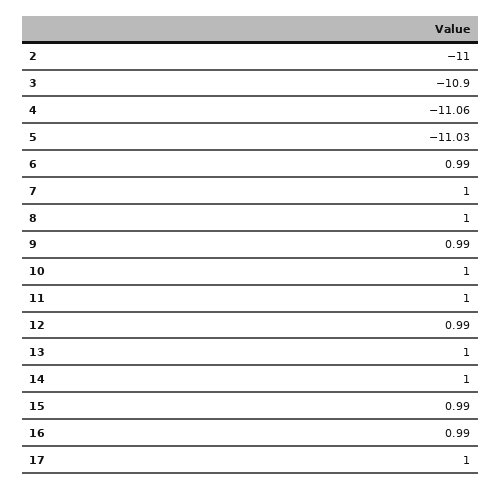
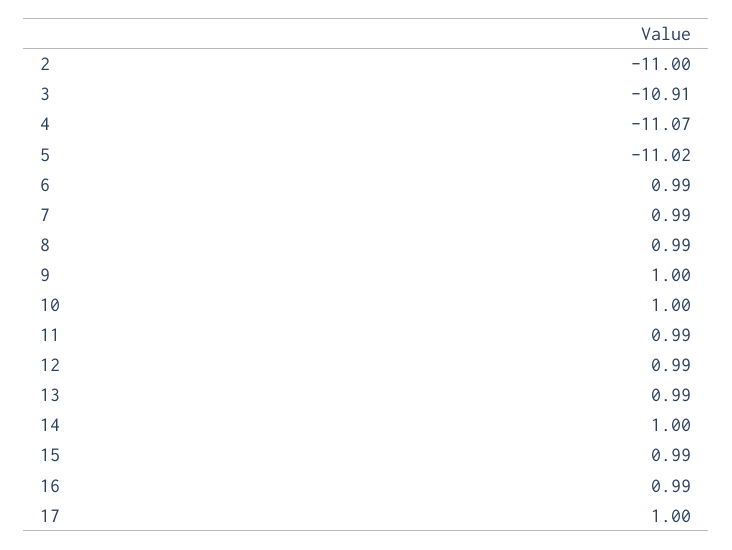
  {
    "2": -11,
-   "3": -10.9,
+   "3": -10.91,
-   "4": -11.06,
+   "4": -11.07,
-   "5": -11.03,
+   "5": -11.02,
    "6": 0.99,
-   "7": 1,
+   "7": 0.99,
-   "8": 1,
+   "8": 0.99,
-   "9": 0.99,
+   "9": 1,
    "10": 1,
-   "11": 1,
+   "11": 0.99,
    "12": 0.99,
-   "13": 1,
+   "13": 0.99,
    "14": 1,
    "15": 0.99,
    "16": 0.99,
    "17": 1
  }

